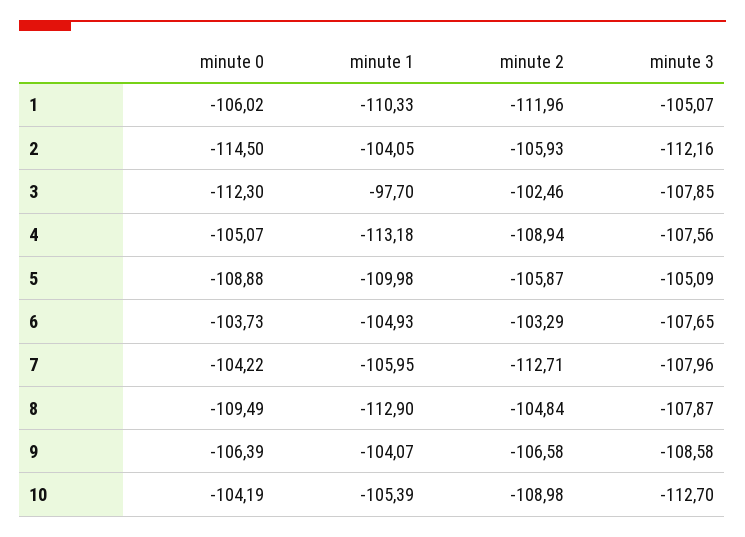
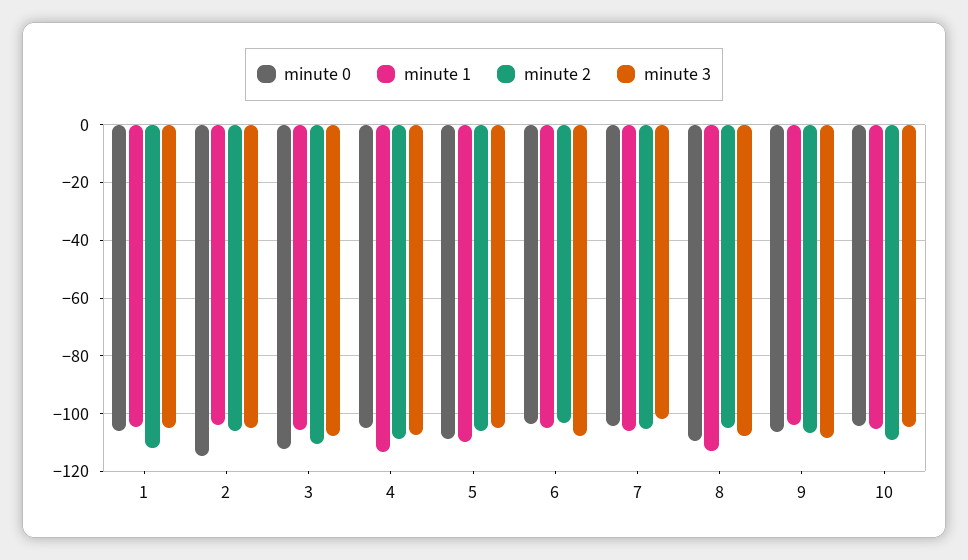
  {
    "minute 0": {
      "1": -106.02,
      "2": -114.5,
      "3": -112.3,
      "4": -105.07,
      "5": -108.88,
      "6": -103.73,
      "7": -104.22,
      "8": -109.49,
      "9": -106.39,
      "10": -104.19
    },
    "minute 1": {
-     "1": -110.33,
+     "1": -105,
      "2": -104.05,
-     "3": -97.7,
+     "3": -105,
      "4": -113.18,
      "5": -109.98,
      "6": -104.93,
      "7": -105.95,
      "8": -112.9,
      "9": -104.07,
      "10": -105.39
    },
    "minute 2": {
      "1": -111.96,
      "2": -105.93,
-     "3": -102.46,
+     "3": -110,
      "4": -108.94,
      "5": -105.87,
      "6": -103.29,
-     "7": -112.71,
+     "7": -105,
      "8": -104.84,
      "9": -106.58,
      "10": -108.98
    },
    "minute 3": {
      "1": -105.07,
-     "2": -112.16,
+     "2": -105,
      "3": -107.85,
      "4": -107.56,
      "5": -105.09,
      "6": -107.65,
-     "7": -107.96,
+     "7": -102.5,
      "8": -107.87,
      "9": -108.58,
-     "10": -112.7
+     "10": -105
    }
  }

